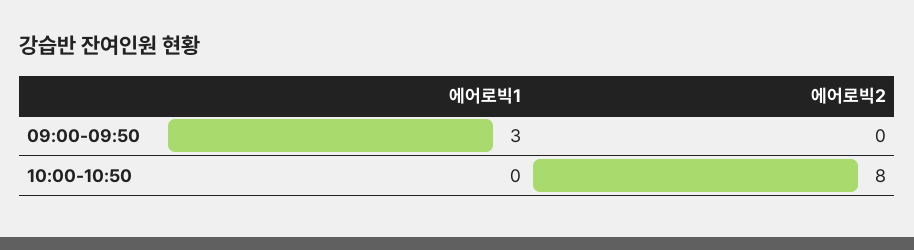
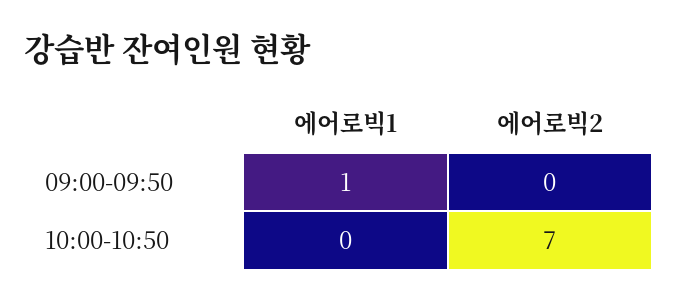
  {
    "에어로빅1": {
-     "09:00-09:50": 3,
+     "09:00-09:50": 1,
      "10:00-10:50": 0
    },
    "에어로빅2": {
      "09:00-09:50": 0,
-     "10:00-10:50": 8
+     "10:00-10:50": 7
    }
  }

